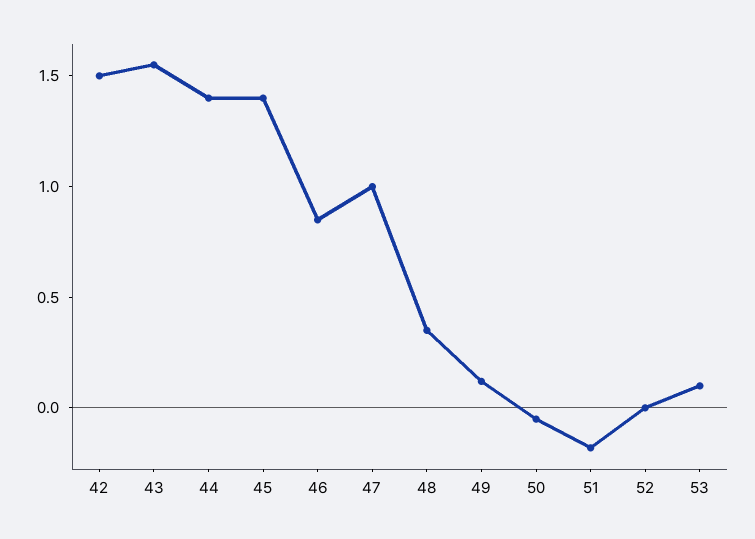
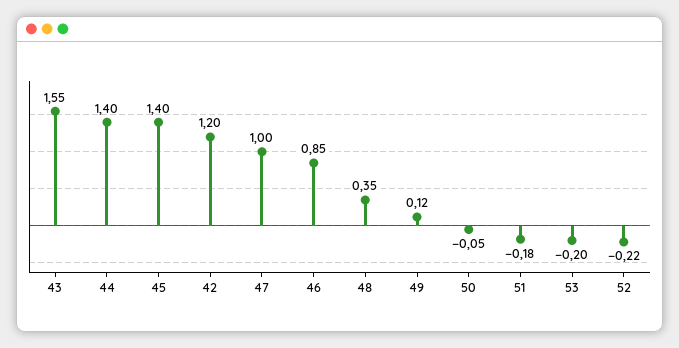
  {
-   "42": 1.5,
+   "42": 1.2,
    "43": 1.55,
    "44": 1.4,
    "45": 1.4,
    "46": 0.85,
    "47": 1,
    "48": 0.35,
    "49": 0.12,
    "50": -0.05,
    "51": -0.18,
-   "52": 0,
+   "52": -0.22,
-   "53": 0.1
+   "53": -0.2
  }

